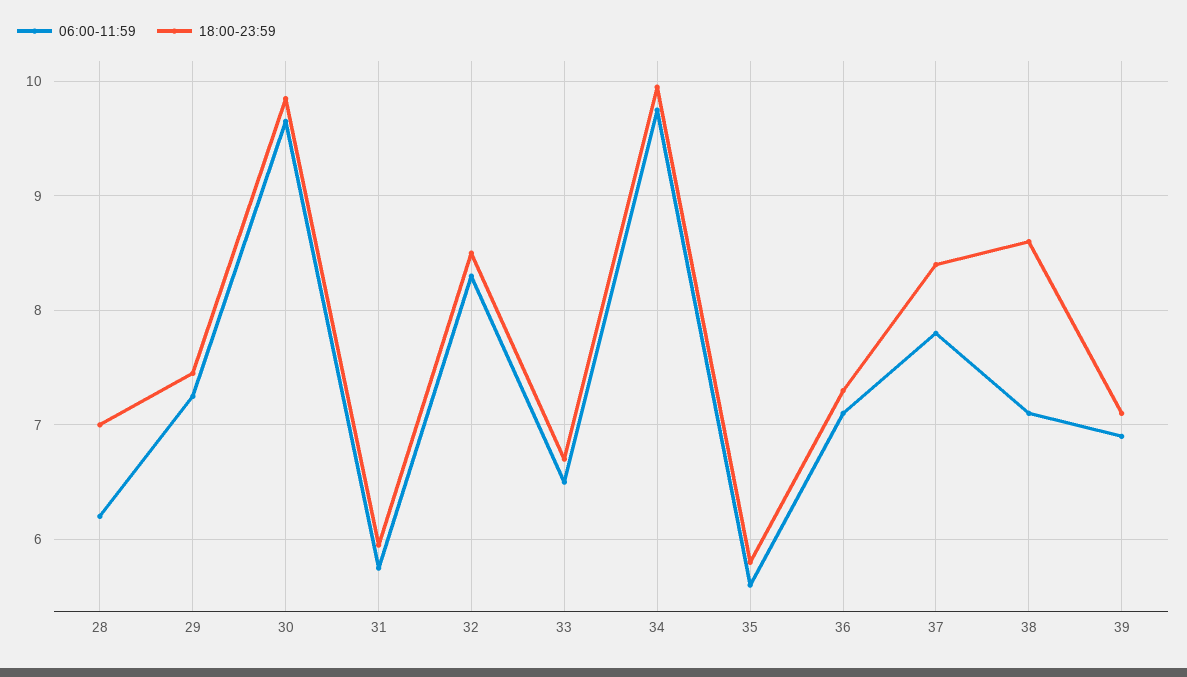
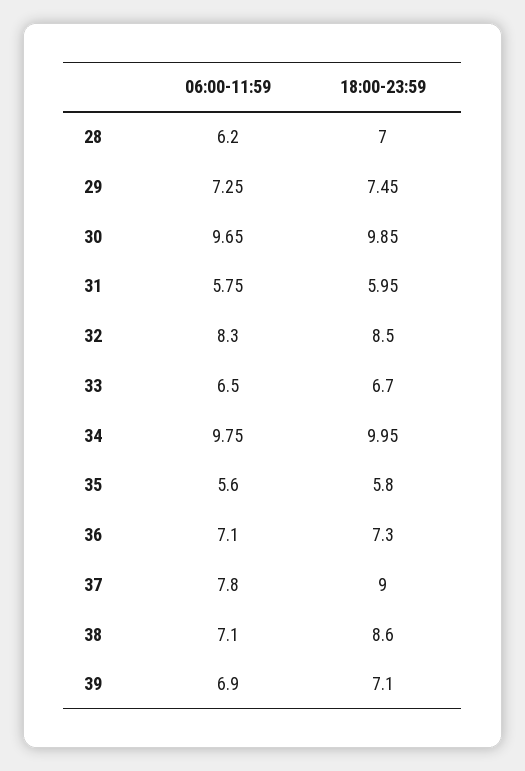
  {
    "06:00-11:59": {
      "28": 6.2,
      "29": 7.25,
      "30": 9.65,
      "31": 5.75,
      "32": 8.3,
      "33": 6.5,
      "34": 9.75,
      "35": 5.6,
      "36": 7.1,
      "37": 7.8,
      "38": 7.1,
      "39": 6.9
    },
    "18:00-23:59": {
      "28": 7,
      "29": 7.45,
      "30": 9.85,
      "31": 5.95,
      "32": 8.5,
      "33": 6.7,
      "34": 9.95,
      "35": 5.8,
      "36": 7.3,
-     "37": 8.4,
+     "37": 9,
      "38": 8.6,
      "39": 7.1
    }
  }

